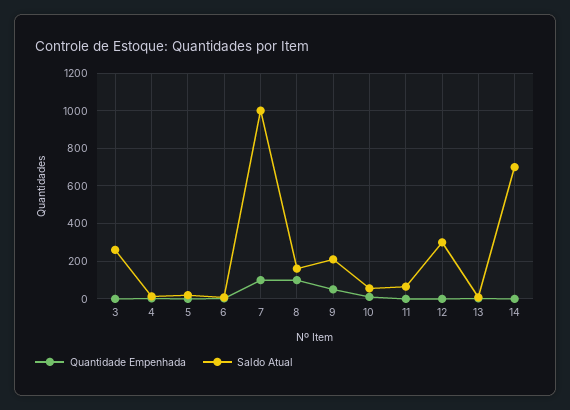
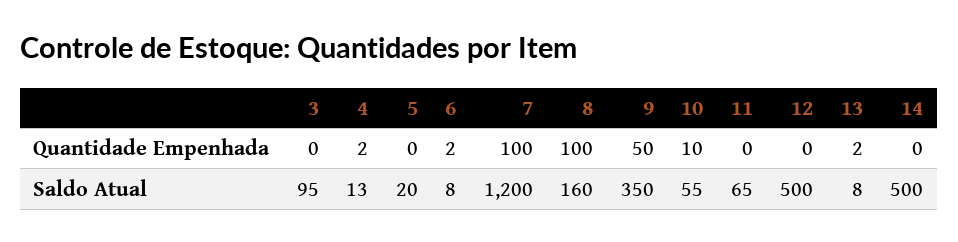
  {
    "Quantidade Empenhada": {
      "3": 0,
      "4": 2,
      "5": 0,
      "6": 2,
      "7": 100,
      "8": 100,
      "9": 50,
      "10": 10,
      "11": 0,
      "12": 0,
      "13": 2,
      "14": 0
    },
    "Saldo Atual": {
-     "3": 250,
+     "3": 95,
      "4": 13,
      "5": 20,
      "6": 8,
-     "7": 1000,
+     "7": 1200,
      "8": 160,
-     "9": 200,
+     "9": 350,
      "10": 55,
      "11": 65,
-     "12": 300,
+     "12": 500,
      "13": 8,
-     "14": 700
+     "14": 500
    }
  }

